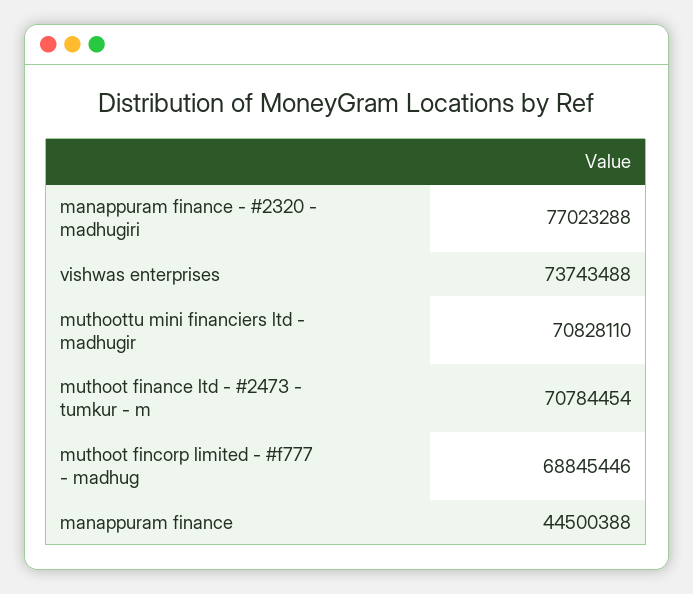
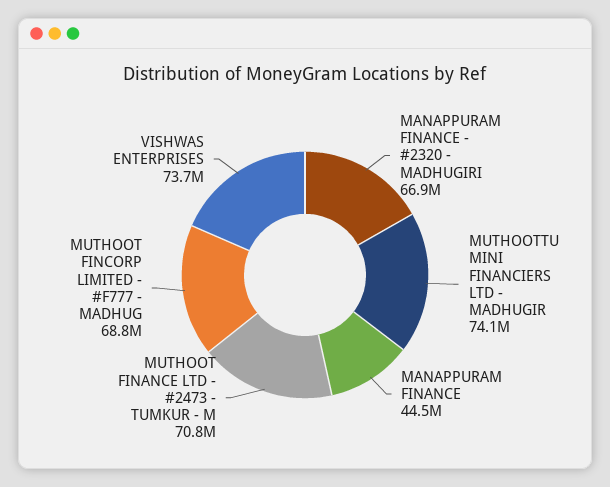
  {
-   "manappuram finance - #2320 - madhugiri": 77023288,
+   "manappuram finance - #2320 - madhugiri": 66900000,
    "vishwas enterprises": 73743488,
-   "muthoottu mini financiers ltd - madhugir": 70828110,
+   "muthoottu mini financiers ltd - madhugir": 74100000,
    "muthoot finance ltd - #2473 - tumkur - m": 70784454,
    "muthoot fincorp limited - #f777 - madhug": 68845446,
    "manappuram finance": 44500388
  }

